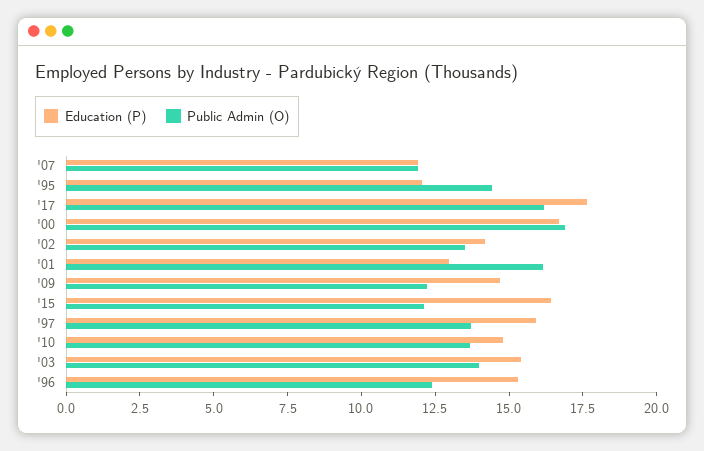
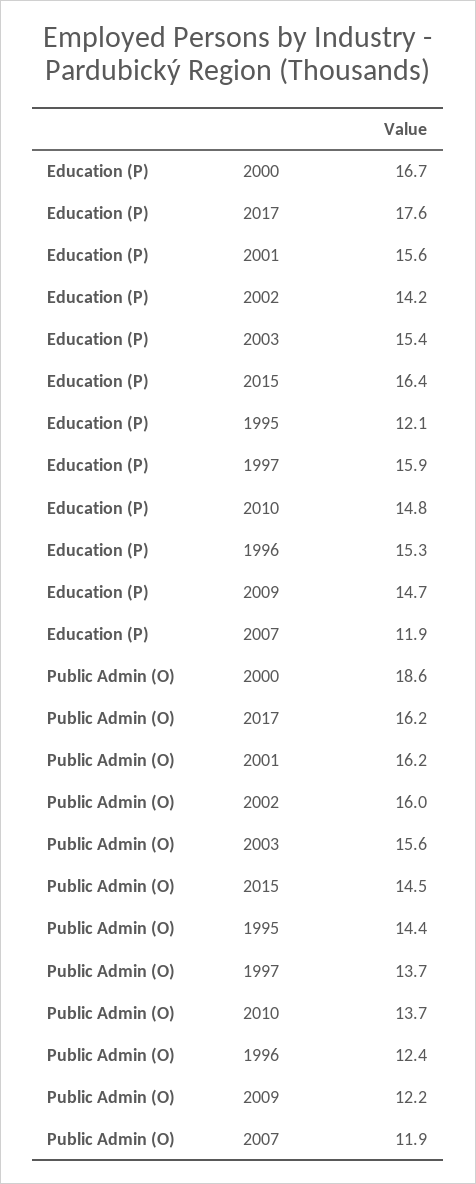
  {
    "Education (P)": {
      "'07": 11.9,
      "'95": 12.1,
      "'17": 17.6,
      "'00": 16.7,
      "'02": 14.2,
-     "'01": 13,
+     "'01": 15.6,
      "'09": 14.7,
      "'15": 16.4,
      "'97": 15.9,
      "'10": 14.8,
      "'03": 15.4,
      "'96": 15.3
    },
    "Public Admin (O)": {
      "'07": 11.9,
      "'95": 14.4,
      "'17": 16.2,
-     "'00": 17,
+     "'00": 18.6,
-     "'02": 13.5,
+     "'02": 16,
      "'01": 16.2,
      "'09": 12.2,
-     "'15": 12,
+     "'15": 14.5,
      "'97": 13.7,
      "'10": 13.7,
-     "'03": 14,
+     "'03": 15.6,
      "'96": 12.4
    }
  }

